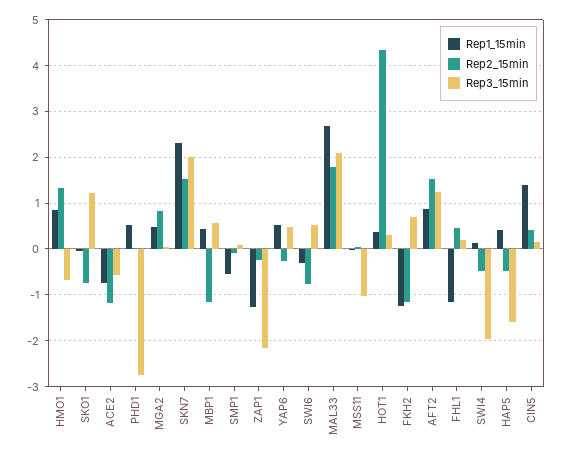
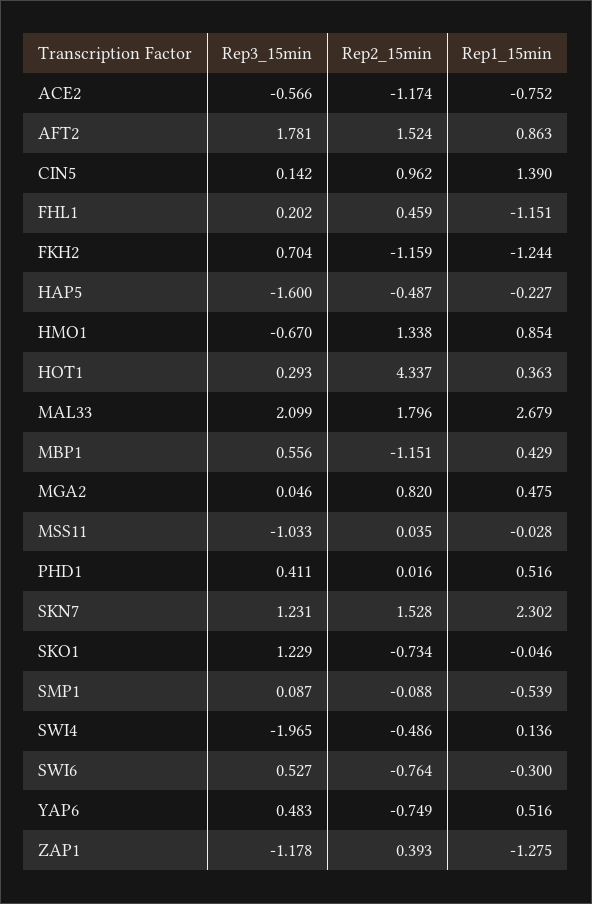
  {
    "Rep1_15min": {
      "HMO1": 0.854,
      "SKO1": -0.046,
      "ACE2": -0.752,
      "PHD1": 0.516,
      "MGA2": 0.475,
      "SKN7": 2.302,
      "MBP1": 0.429,
      "SMP1": -0.539,
      "ZAP1": -1.275,
      "YAP6": 0.516,
      "SWI6": -0.3,
      "MAL33": 2.679,
      "MSS11": -0.028,
      "HOT1": 0.363,
      "FKH2": -1.244,
      "AFT2": 0.863,
      "FHL1": -1.151,
      "SWI4": 0.136,
-     "HAP5": 0.4,
+     "HAP5": -0.227,
      "CIN5": 1.39
    },
    "Rep2_15min": {
      "HMO1": 1.338,
      "SKO1": -0.734,
      "ACE2": -1.174,
      "PHD1": 0.016,
      "MGA2": 0.82,
      "SKN7": 1.528,
      "MBP1": -1.151,
      "SMP1": -0.088,
-     "ZAP1": -0.2,
+     "ZAP1": 0.393,
-     "YAP6": -0.2,
+     "YAP6": -0.749,
      "SWI6": -0.764,
      "MAL33": 1.796,
      "MSS11": 0.035,
      "HOT1": 4.337,
      "FKH2": -1.159,
      "AFT2": 1.524,
      "FHL1": 0.459,
      "SWI4": -0.486,
      "HAP5": -0.487,
-     "CIN5": 0.4
+     "CIN5": 0.962
    },
    "Rep3_15min": {
      "HMO1": -0.67,
      "SKO1": 1.229,
      "ACE2": -0.566,
-     "PHD1": -2.8,
+     "PHD1": 0.411,
      "MGA2": 0.046,
-     "SKN7": 2,
+     "SKN7": 1.231,
      "MBP1": 0.556,
      "SMP1": 0.087,
-     "ZAP1": -2.2,
+     "ZAP1": -1.178,
      "YAP6": 0.483,
      "SWI6": 0.527,
      "MAL33": 2.099,
      "MSS11": -1.033,
      "HOT1": 0.293,
      "FKH2": 0.704,
-     "AFT2": 1.2,
+     "AFT2": 1.781,
      "FHL1": 0.202,
      "SWI4": -1.965,
      "HAP5": -1.6,
      "CIN5": 0.142
    }
  }

